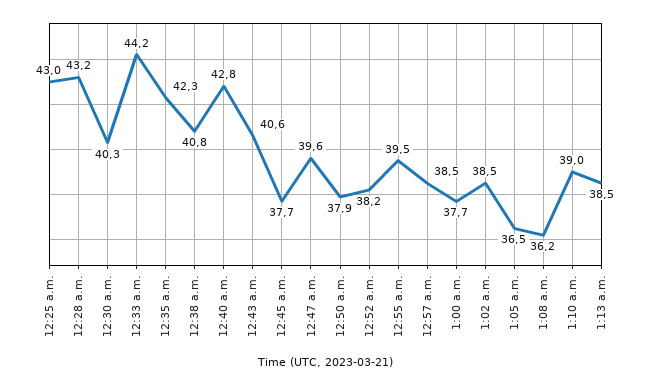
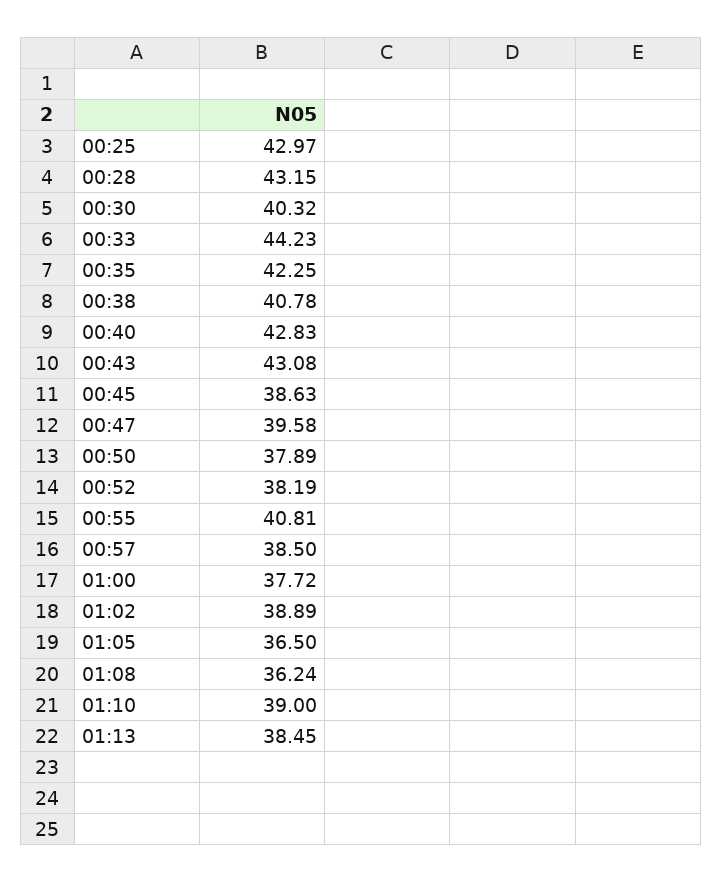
  {
    "12:25 a.m.": 42.97,
    "12:28 a.m.": 43.15,
    "12:30 a.m.": 40.32,
    "12:33 a.m.": 44.23,
    "12:35 a.m.": 42.25,
    "12:38 a.m.": 40.78,
    "12:40 a.m.": 42.83,
-   "12:43 a.m.": 40.6,
+   "12:43 a.m.": 43.08,
-   "12:45 a.m.": 37.7,
+   "12:45 a.m.": 38.63,
    "12:47 a.m.": 39.58,
    "12:50 a.m.": 37.89,
    "12:52 a.m.": 38.19,
-   "12:55 a.m.": 39.5,
+   "12:55 a.m.": 40.81,
    "12:57 a.m.": 38.5,
    "1:00 a.m.": 37.72,
-   "1:02 a.m.": 38.5,
+   "1:02 a.m.": 38.89,
    "1:05 a.m.": 36.5,
    "1:08 a.m.": 36.24,
    "1:10 a.m.": 39,
    "1:13 a.m.": 38.45
  }

